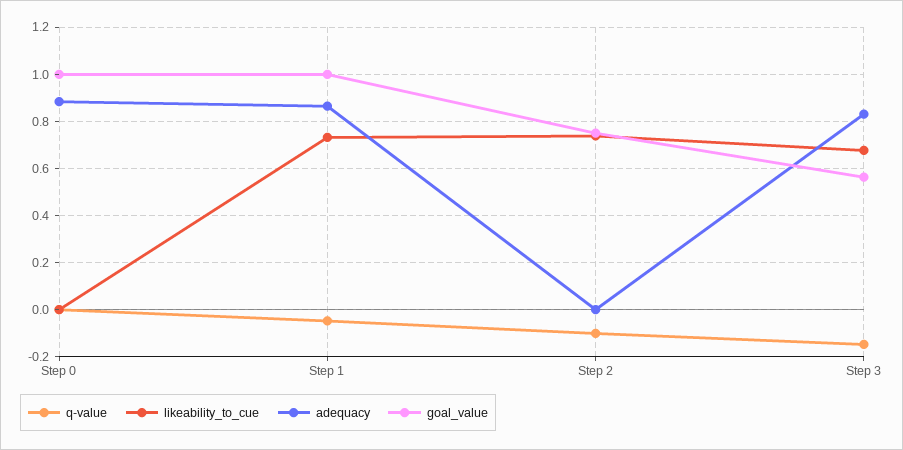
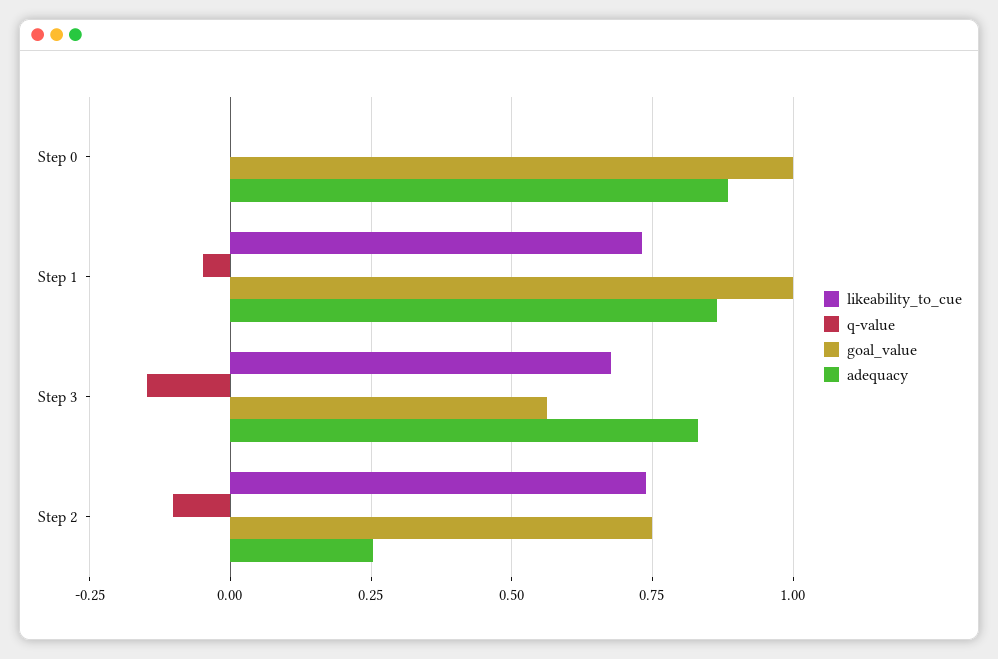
  {
    "q-value": {
      "Step 0": 0,
      "Step 1": -0.05,
      "Step 2": -0.1,
      "Step 3": -0.15
    },
    "likeability_to_cue": {
      "Step 0": 0,
      "Step 1": 0.725,
      "Step 2": 0.75,
      "Step 3": 0.675
    },
    "adequacy": {
      "Step 0": 0.875,
      "Step 1": 0.875,
-     "Step 2": 0,
+     "Step 2": 0.25,
      "Step 3": 0.825
    },
    "goal_value": {
      "Step 0": 1,
      "Step 1": 1,
      "Step 2": 0.75,
      "Step 3": 0.575
    }
  }

